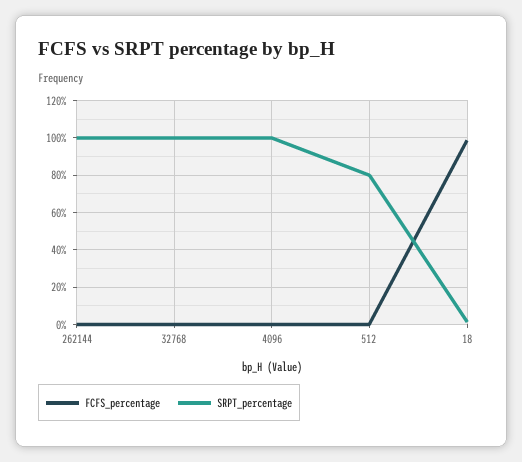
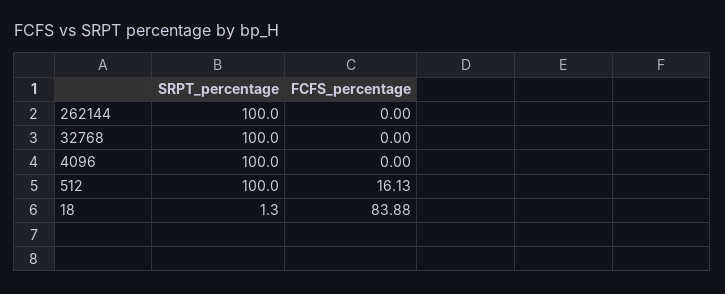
  {
    "FCFS_percentage": {
      "262144": 0,
      "32768": 0,
      "4096": 0,
-     "512": 0,
+     "512": 16.13,
-     "18": 100
+     "18": 83.88
    },
    "SRPT_percentage": {
      "262144": 100,
      "32768": 100,
      "4096": 100,
-     "512": 80,
+     "512": 100,
      "18": 1.3
    }
  }

